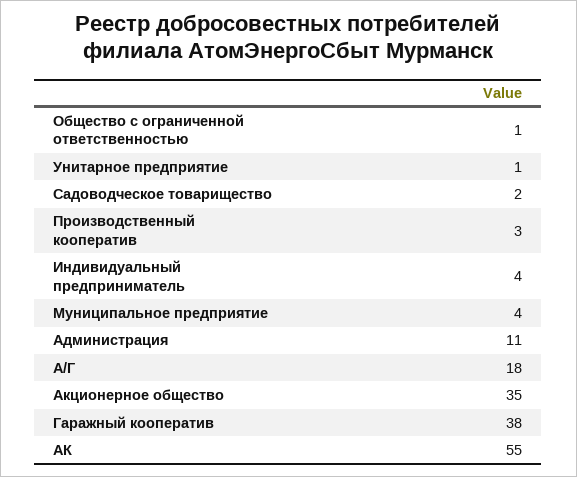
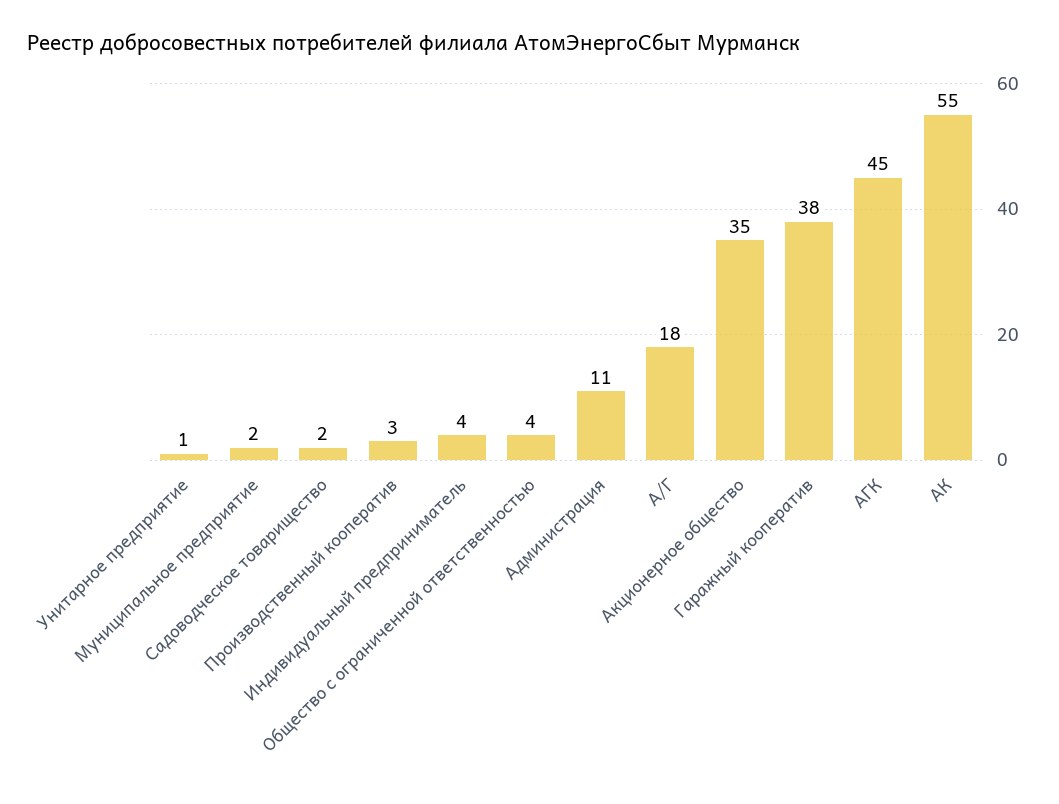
  {
-   "Общество с ограниченной ответственностью": 1,
+   "Общество с ограниченной ответственностью": 4,
    "Унитарное предприятие": 1,
    "Садоводческое товарищество": 2,
    "Производственный кооператив": 3,
    "Индивидуальный предприниматель": 4,
-   "Муниципальное предприятие": 4,
+   "Муниципальное предприятие": 2,
    "Администрация": 11,
    "А/Г": 18,
    "Акционерное общество": 35,
    "Гаражный кооператив": 38,
-   "АК": 55
+   "АК": 55,
+   "АГК": 45
  }

